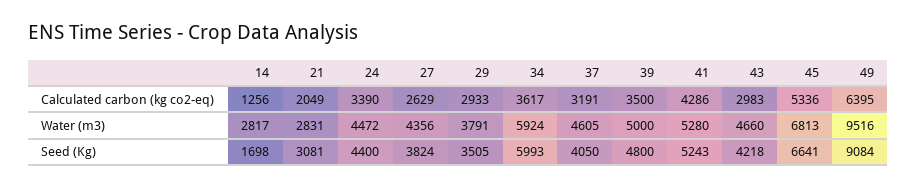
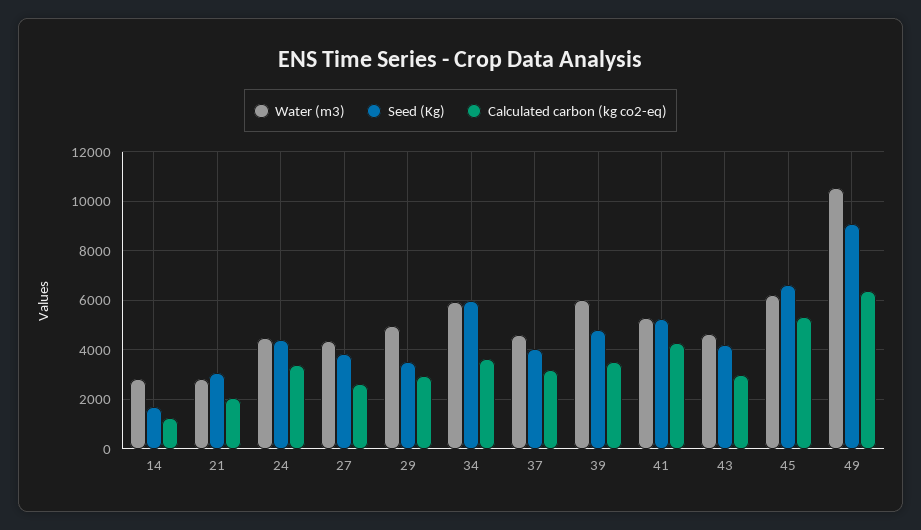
  {
    "Calculated carbon (kg co2-eq)": {
      "14": 1256,
      "21": 2049,
      "24": 3390,
      "27": 2629,
      "29": 2933,
      "34": 3617,
      "37": 3191,
      "39": 3500,
      "41": 4286,
      "43": 2983,
      "45": 5336,
      "49": 6395
    },
    "Water (m3)": {
      "14": 2817,
      "21": 2831,
      "24": 4472,
      "27": 4356,
-     "29": 3791,
+     "29": 5000,
      "34": 5924,
      "37": 4605,
-     "39": 5000,
+     "39": 6000,
      "41": 5280,
      "43": 4660,
-     "45": 6813,
+     "45": 6250,
-     "49": 9516
+     "49": 10500
    },
    "Seed (Kg)": {
      "14": 1698,
      "21": 3081,
      "24": 4400,
      "27": 3824,
      "29": 3505,
      "34": 5993,
      "37": 4050,
      "39": 4800,
      "41": 5243,
      "43": 4218,
      "45": 6641,
      "49": 9084
    }
  }

